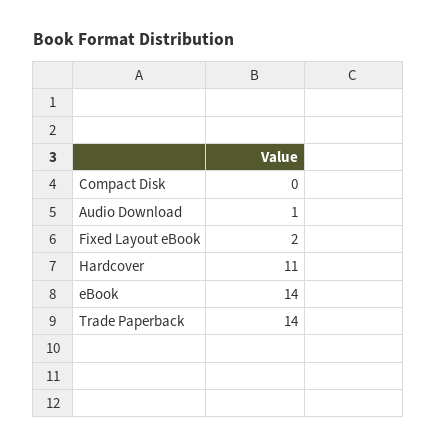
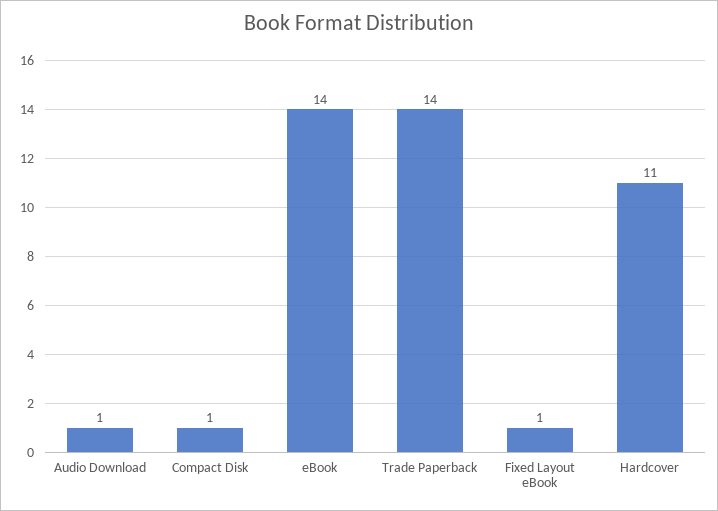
  {
-   "Compact Disk": 0,
+   "Compact Disk": 1,
    "Audio Download": 1,
-   "Fixed Layout eBook": 2,
+   "Fixed Layout eBook": 1,
    "Hardcover": 11,
    "eBook": 14,
    "Trade Paperback": 14
  }

